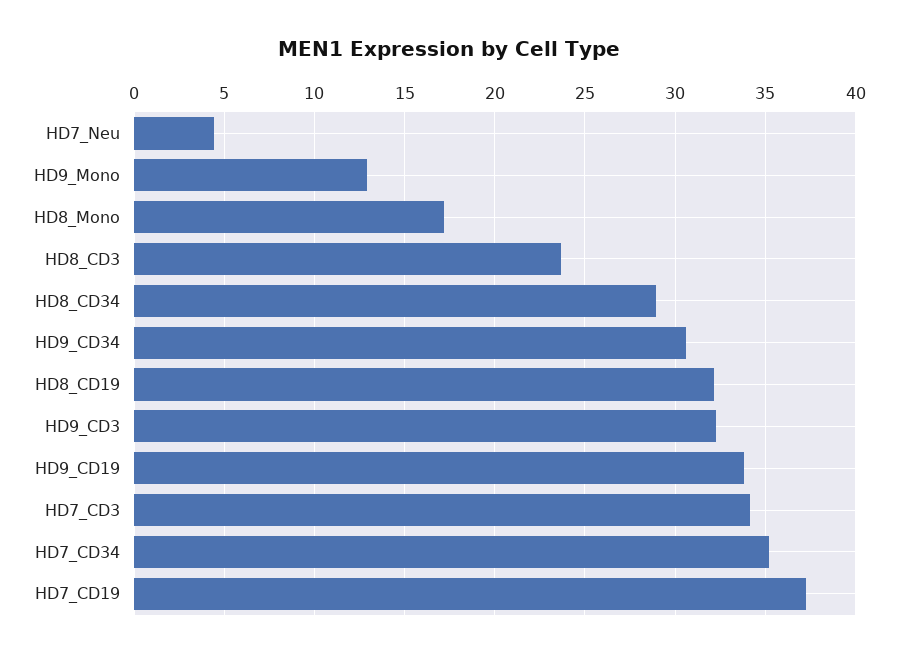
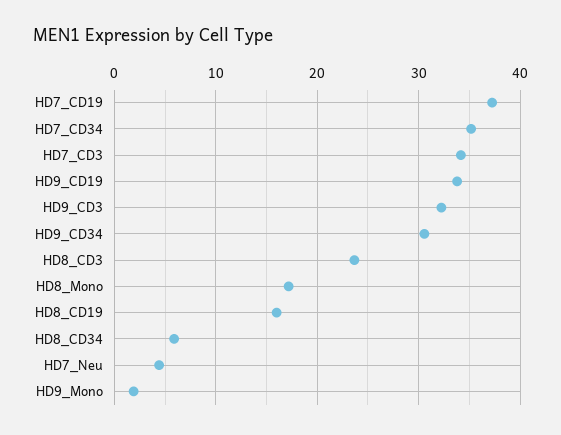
  {
    "HD7_Neu": 4.5,
-   "HD9_Mono": 13,
+   "HD9_Mono": 2,
    "HD8_Mono": 17,
    "HD8_CD3": 23.5,
-   "HD8_CD34": 29,
+   "HD8_CD34": 6,
    "HD9_CD34": 30.5,
-   "HD8_CD19": 32,
+   "HD8_CD19": 16,
    "HD9_CD3": 32.5,
    "HD9_CD19": 34,
    "HD7_CD3": 34,
    "HD7_CD34": 35,
    "HD7_CD19": 37.5
  }

